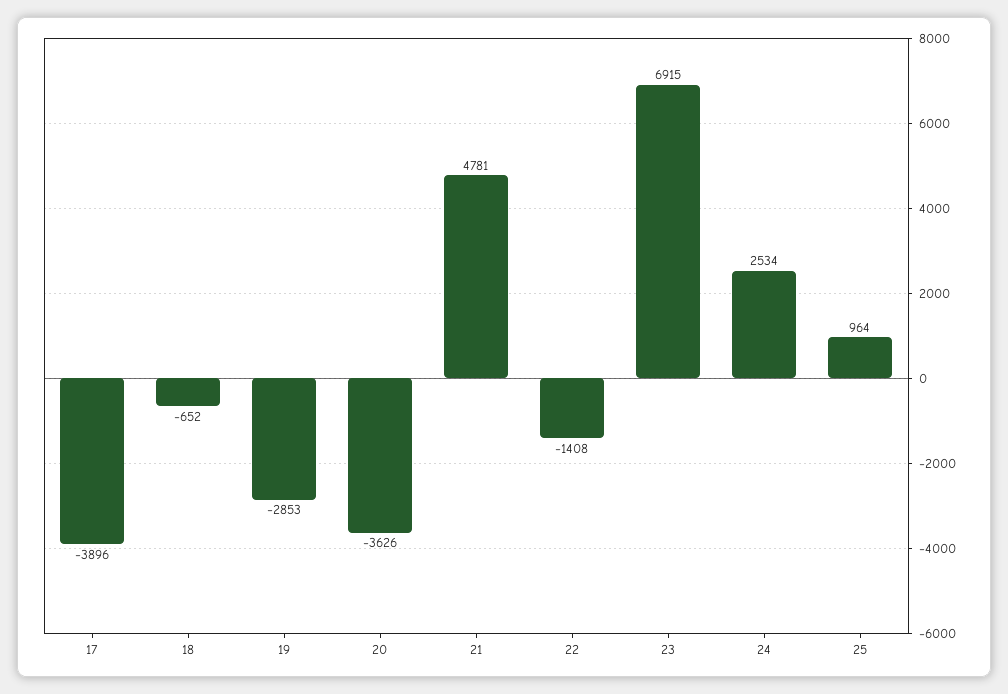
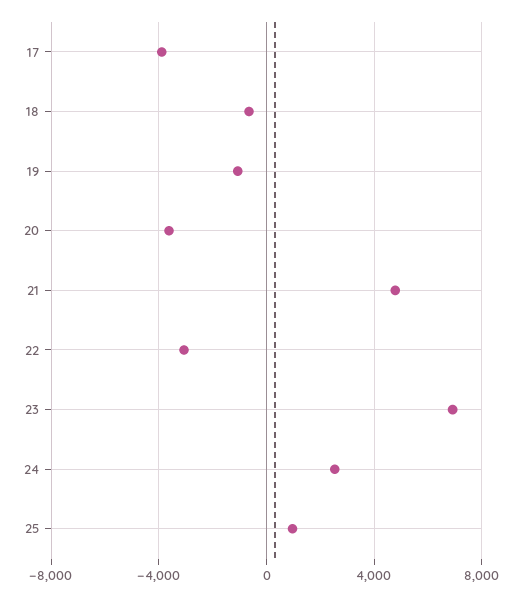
  {
    "17": -3896,
    "18": -652,
-   "19": -2853,
+   "19": -1000,
    "20": -3626,
    "21": 4781,
-   "22": -1408,
+   "22": -3000,
    "23": 6915,
    "24": 2534,
    "25": 964
  }

